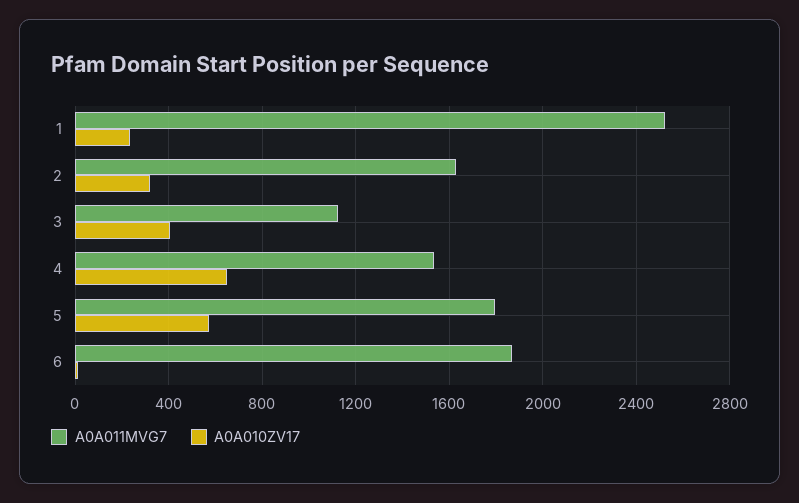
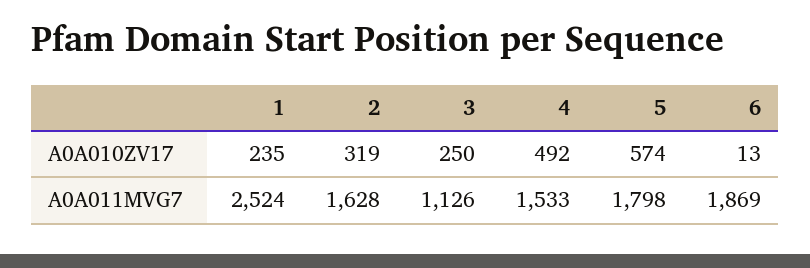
  {
    "A0A011MVG7": {
      "1": 2524,
      "2": 1628,
      "3": 1126,
      "4": 1533,
      "5": 1798,
      "6": 1869
    },
    "A0A010ZV17": {
      "1": 235,
      "2": 319,
-     "3": 400,
+     "3": 250,
-     "4": 650,
+     "4": 492,
      "5": 574,
      "6": 13
    }
  }

